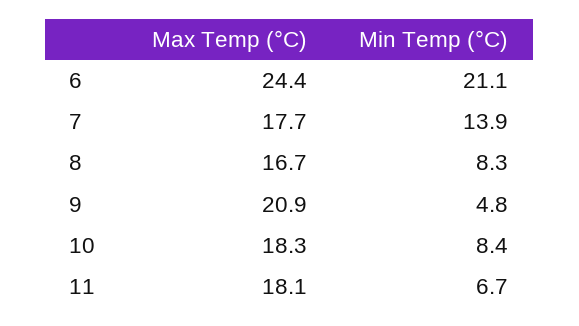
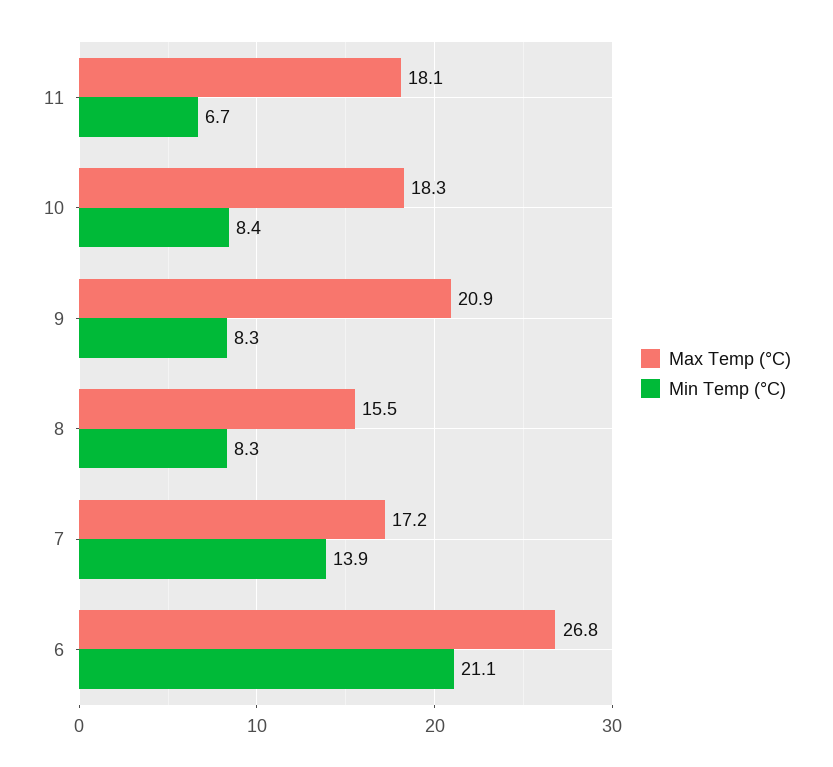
  {
    "Max Temp (°C)": {
-     "6": 24.4,
+     "6": 26.8,
-     "7": 17.7,
+     "7": 17.2,
-     "8": 16.7,
+     "8": 15.5,
      "9": 20.9,
      "10": 18.3,
      "11": 18.1
    },
    "Min Temp (°C)": {
      "6": 21.1,
      "7": 13.9,
      "8": 8.3,
-     "9": 4.8,
+     "9": 8.3,
      "10": 8.4,
      "11": 6.7
    }
  }

